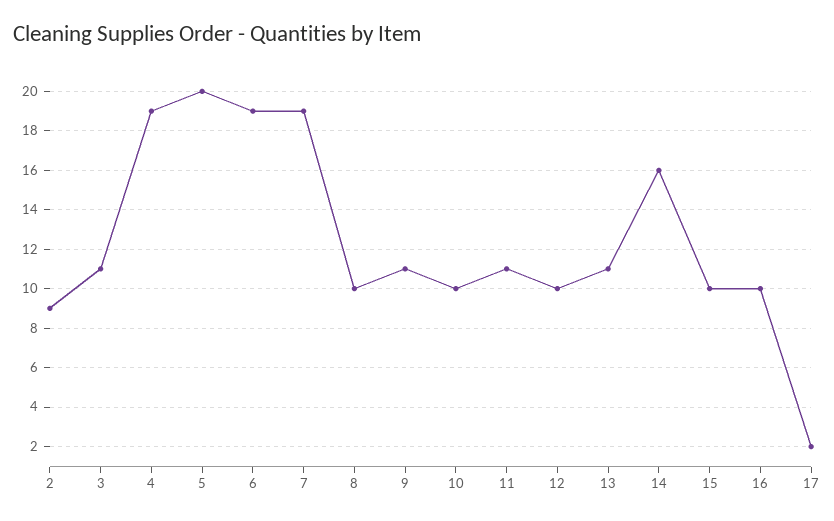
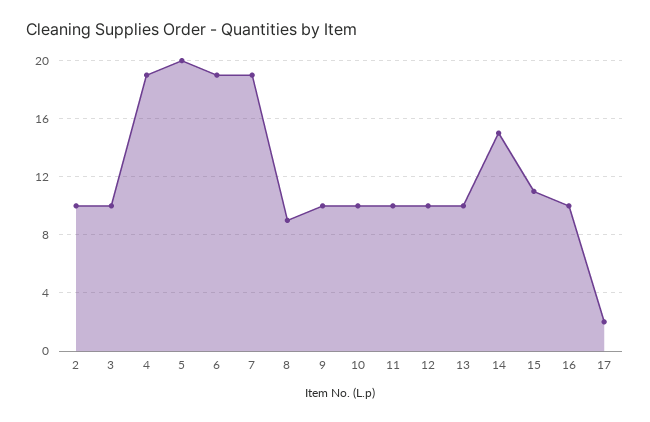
  {
-   "2": 9,
+   "2": 10,
-   "3": 11,
+   "3": 10,
    "4": 19,
    "5": 20,
    "6": 19,
    "7": 19,
-   "8": 10,
+   "8": 9,
-   "9": 11,
+   "9": 10,
    "10": 10,
-   "11": 11,
+   "11": 10,
    "12": 10,
-   "13": 11,
+   "13": 10,
-   "14": 16,
+   "14": 15,
-   "15": 10,
+   "15": 11,
    "16": 10,
    "17": 2
  }

